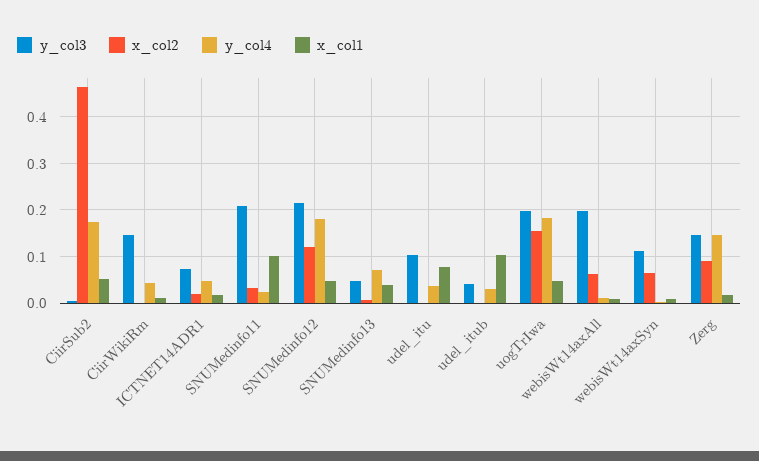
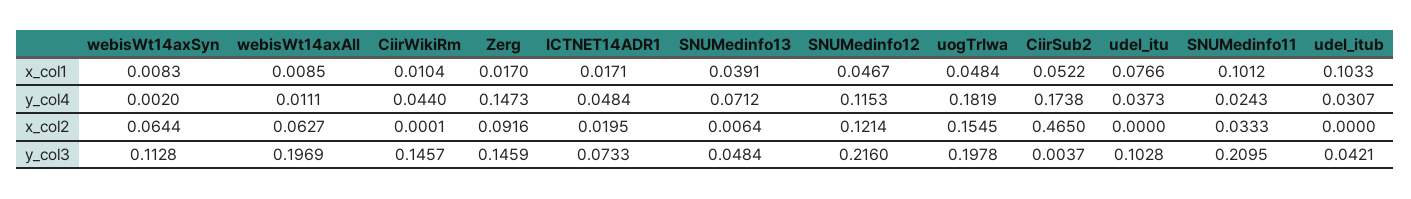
  {
    "y_col3": {
      "CiirSub2": 0.0037,
      "CiirWikiRm": 0.1457,
      "ICTNET14ADR1": 0.0733,
      "SNUMedinfo11": 0.2095,
      "SNUMedinfo12": 0.216,
      "SNUMedinfo13": 0.0484,
      "udel_itu": 0.1028,
      "udel_itub": 0.0421,
      "uogTrIwa": 0.1978,
      "webisWt14axAll": 0.1969,
      "webisWt14axSyn": 0.1128,
      "Zerg": 0.1459
    },
    "x_col2": {
      "CiirSub2": 0.465,
      "CiirWikiRm": 0.0001,
      "ICTNET14ADR1": 0.0195,
      "SNUMedinfo11": 0.0333,
      "SNUMedinfo12": 0.1214,
      "SNUMedinfo13": 0.0064,
      "udel_itu": 0,
      "udel_itub": 0,
      "uogTrIwa": 0.1545,
      "webisWt14axAll": 0.0627,
      "webisWt14axSyn": 0.0644,
      "Zerg": 0.0916
    },
    "y_col4": {
      "CiirSub2": 0.1738,
      "CiirWikiRm": 0.044,
      "ICTNET14ADR1": 0.0484,
      "SNUMedinfo11": 0.0243,
-     "SNUMedinfo12": 0.18,
+     "SNUMedinfo12": 0.1153,
      "SNUMedinfo13": 0.0712,
      "udel_itu": 0.0373,
      "udel_itub": 0.0307,
      "uogTrIwa": 0.1819,
      "webisWt14axAll": 0.0111,
      "webisWt14axSyn": 0.002,
      "Zerg": 0.1473
    },
    "x_col1": {
      "CiirSub2": 0.0522,
      "CiirWikiRm": 0.0104,
      "ICTNET14ADR1": 0.0171,
      "SNUMedinfo11": 0.1012,
      "SNUMedinfo12": 0.0467,
      "SNUMedinfo13": 0.0391,
      "udel_itu": 0.0766,
      "udel_itub": 0.1033,
      "uogTrIwa": 0.0484,
      "webisWt14axAll": 0.0085,
      "webisWt14axSyn": 0.0083,
      "Zerg": 0.017
    }
  }

